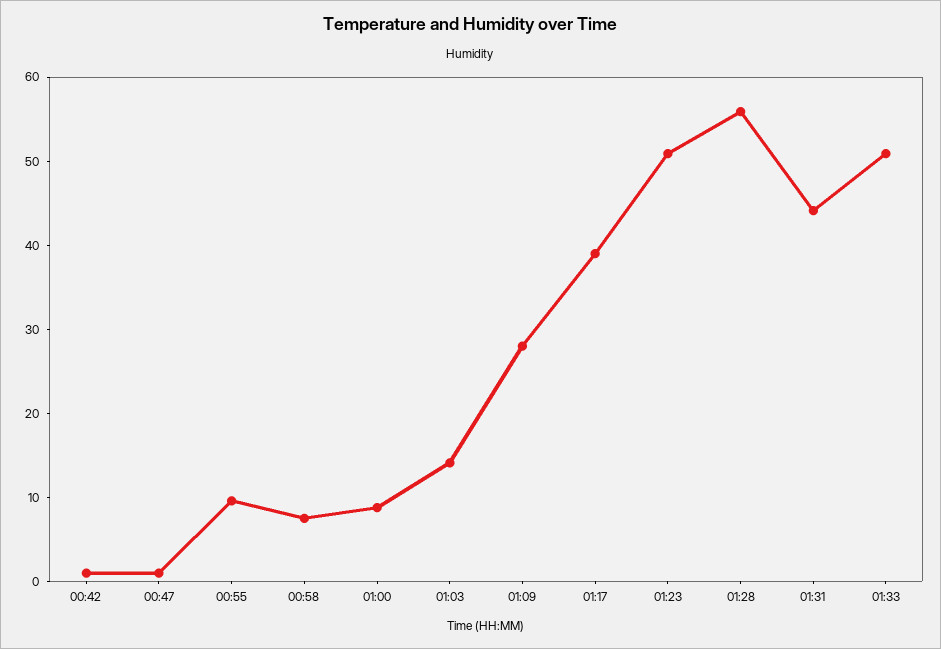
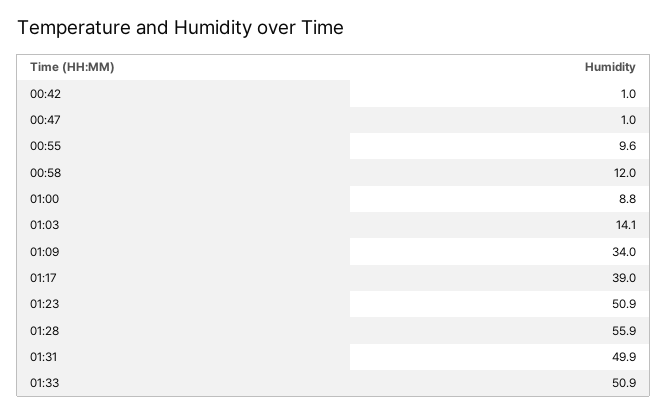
  {
    "00:42": 1,
    "00:47": 1,
    "00:55": 9.6,
-   "00:58": 8,
+   "00:58": 12,
    "01:00": 8.8,
    "01:03": 14.1,
-   "01:09": 28,
+   "01:09": 34,
    "01:17": 39,
    "01:23": 50.9,
    "01:28": 55.9,
-   "01:31": 44,
+   "01:31": 49.9,
    "01:33": 50.9
  }

